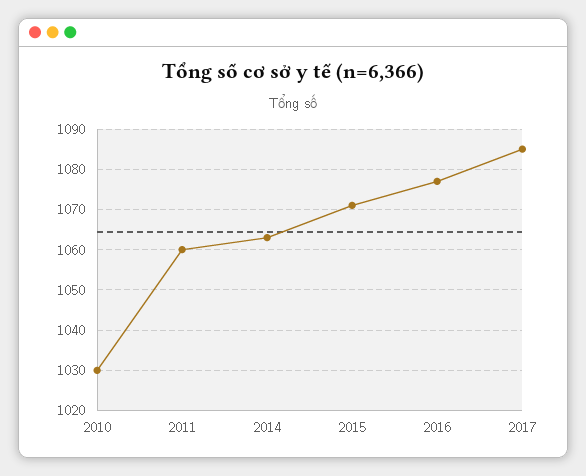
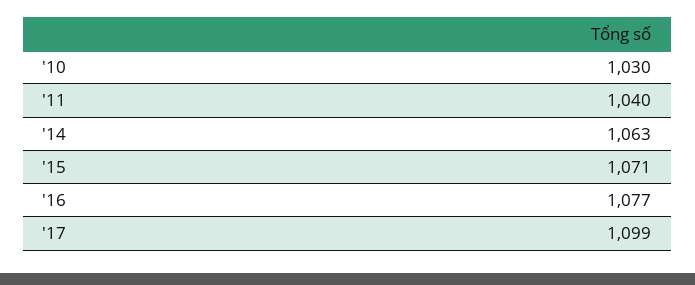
  {
    "2010": 1030,
-   "2011": 1060,
+   "2011": 1040,
    "2014": 1063,
    "2015": 1071,
    "2016": 1077,
-   "2017": 1085
+   "2017": 1099
  }

